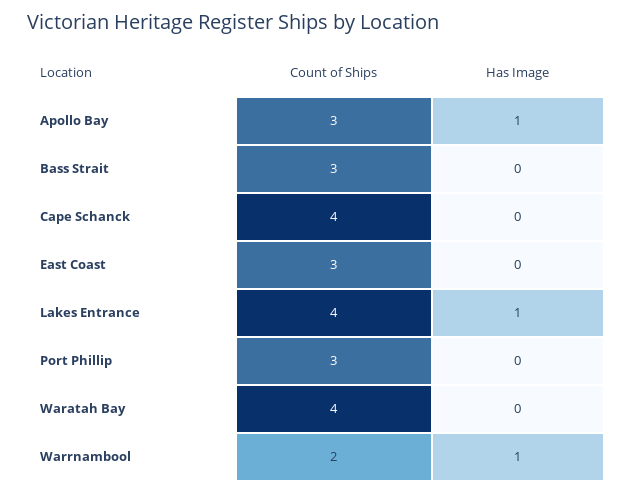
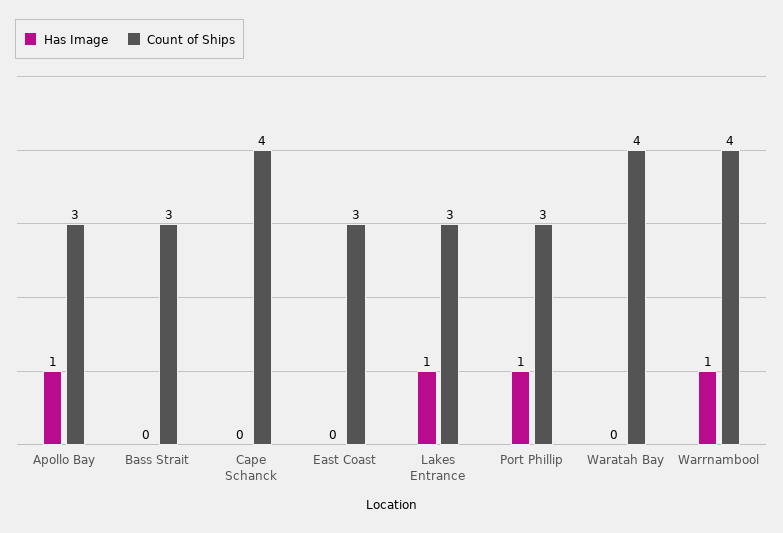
  {
    "Count of Ships": {
      "Apollo Bay": 3,
      "Bass Strait": 3,
      "Cape Schanck": 4,
      "East Coast": 3,
-     "Lakes Entrance": 4,
+     "Lakes Entrance": 3,
      "Port Phillip": 3,
      "Waratah Bay": 4,
-     "Warrnambool": 2
+     "Warrnambool": 4
    },
    "Has Image": {
      "Apollo Bay": 1,
      "Bass Strait": 0,
      "Cape Schanck": 0,
      "East Coast": 0,
      "Lakes Entrance": 1,
-     "Port Phillip": 0,
+     "Port Phillip": 1,
      "Waratah Bay": 0,
      "Warrnambool": 1
    }
  }

